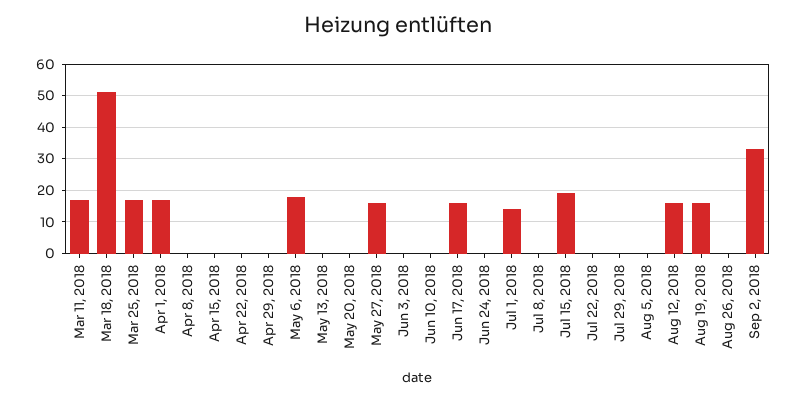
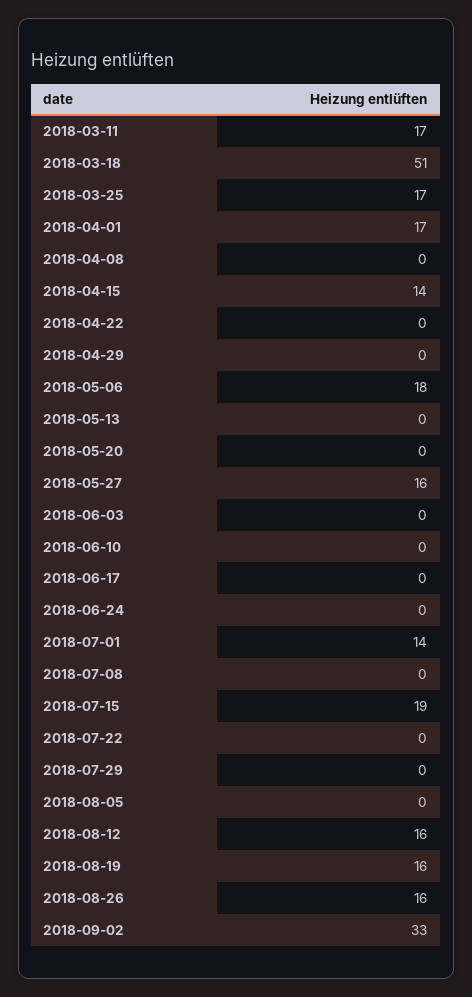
  {
    "Mar 11, 2018": 17,
    "Mar 18, 2018": 51,
    "Mar 25, 2018": 17,
    "Apr 1, 2018": 17,
    "Apr 8, 2018": 0,
-   "Apr 15, 2018": 0,
+   "Apr 15, 2018": 14,
    "Apr 22, 2018": 0,
    "Apr 29, 2018": 0,
    "May 6, 2018": 18,
    "May 13, 2018": 0,
    "May 20, 2018": 0,
    "May 27, 2018": 16,
    "Jun 3, 2018": 0,
    "Jun 10, 2018": 0,
-   "Jun 17, 2018": 15,
+   "Jun 17, 2018": 0,
    "Jun 24, 2018": 0,
    "Jul 1, 2018": 14,
    "Jul 8, 2018": 0,
    "Jul 15, 2018": 19,
    "Jul 22, 2018": 0,
    "Jul 29, 2018": 0,
    "Aug 5, 2018": 0,
    "Aug 12, 2018": 16,
    "Aug 19, 2018": 16,
-   "Aug 26, 2018": 0,
+   "Aug 26, 2018": 16,
    "Sep 2, 2018": 33
  }

